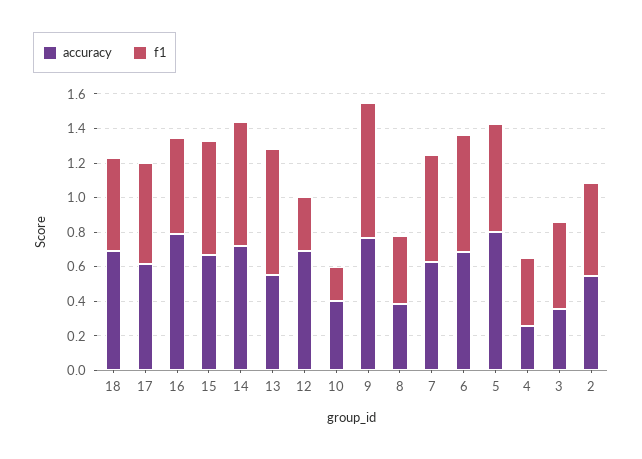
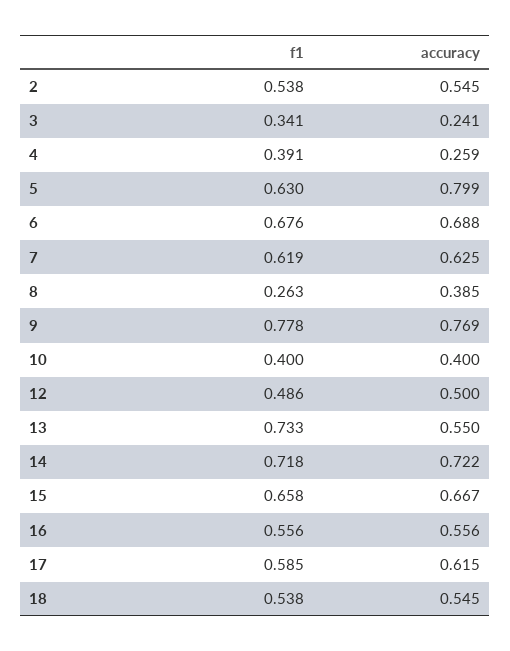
  {
    "accuracy": {
-     "18": 0.7,
+     "18": 0.545,
      "17": 0.615,
-     "16": 0.8,
+     "16": 0.556,
      "15": 0.667,
      "14": 0.722,
      "13": 0.55,
-     "12": 0.7,
+     "12": 0.5,
      "10": 0.4,
      "9": 0.769,
      "8": 0.385,
      "7": 0.625,
      "6": 0.688,
      "5": 0.799,
      "4": 0.259,
-     "3": 0.35,
+     "3": 0.241,
      "2": 0.545
    },
    "f1": {
      "18": 0.538,
      "17": 0.585,
      "16": 0.556,
      "15": 0.658,
      "14": 0.718,
      "13": 0.733,
-     "12": 0.3,
+     "12": 0.486,
-     "10": 0.2,
+     "10": 0.4,
      "9": 0.778,
-     "8": 0.4,
+     "8": 0.263,
      "7": 0.619,
      "6": 0.676,
      "5": 0.63,
      "4": 0.391,
-     "3": 0.5,
+     "3": 0.341,
      "2": 0.538
    }
  }

